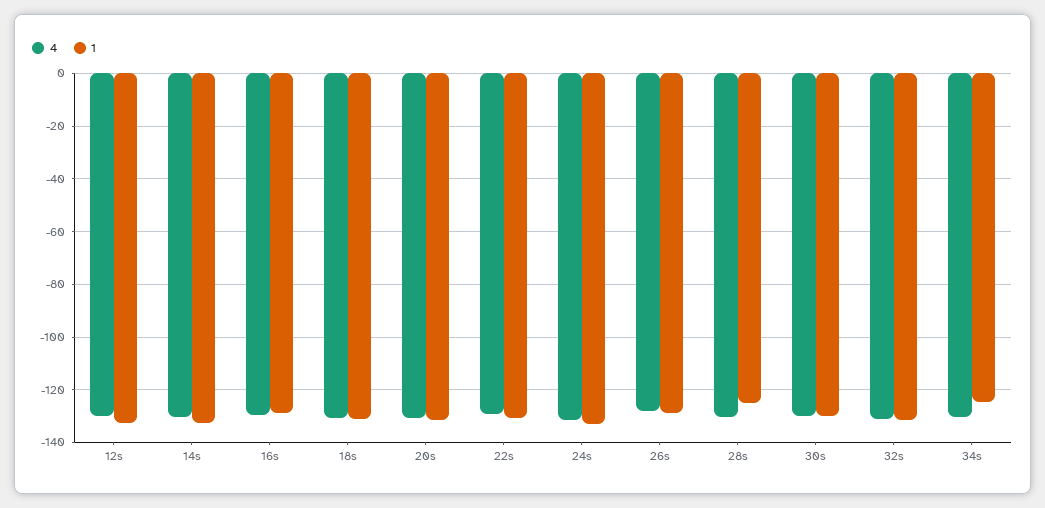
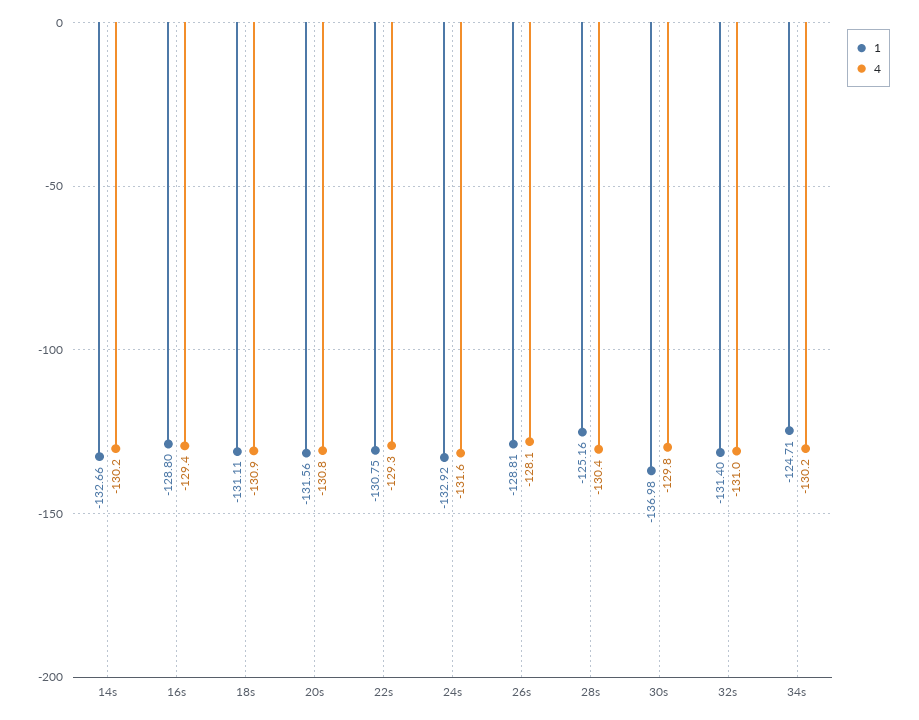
  {
    "4": {
-     "12s": -130,
      "14s": -130.2,
      "16s": -129.4,
      "18s": -130.9,
      "20s": -130.8,
      "22s": -129.3,
      "24s": -131.6,
      "26s": -128.1,
      "28s": -130.4,
      "30s": -129.8,
      "32s": -131,
      "34s": -130.2
    },
    "1": {
-     "12s": -132.5,
      "14s": -132.66,
      "16s": -128.8,
      "18s": -131.11,
      "20s": -131.56,
      "22s": -130.75,
      "24s": -132.92,
      "26s": -128.81,
      "28s": -125.16,
-     "30s": -130,
+     "30s": -136.98,
      "32s": -131.4,
      "34s": -124.71
    }
  }

